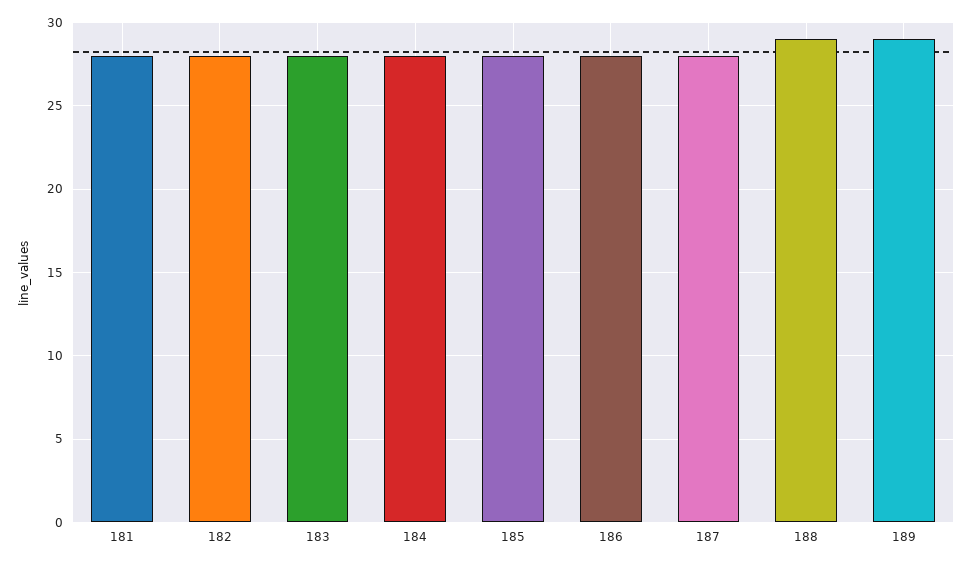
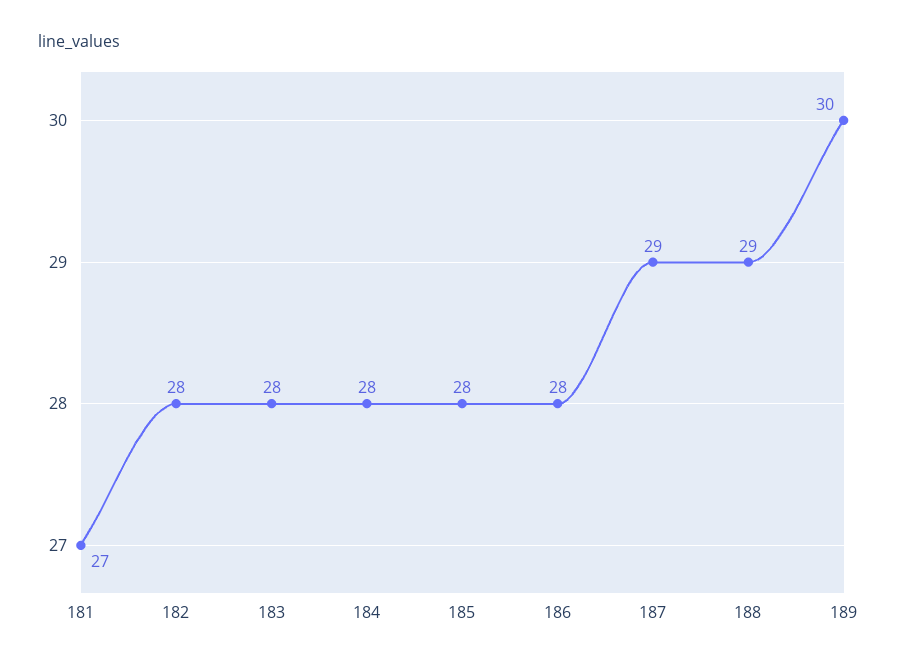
  {
-   "181": 28,
+   "181": 27,
    "182": 28,
    "183": 28,
    "184": 28,
    "185": 28,
    "186": 28,
-   "187": 28,
+   "187": 29,
    "188": 29,
-   "189": 29
+   "189": 30
  }

